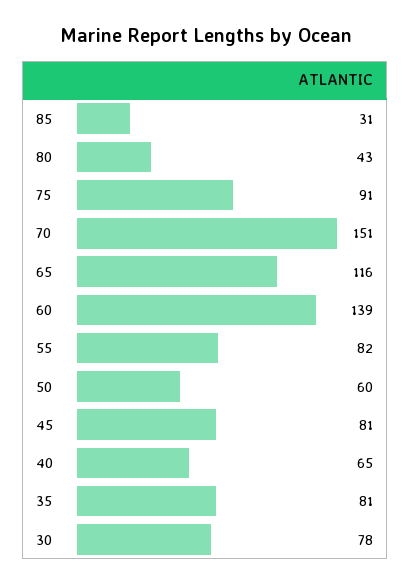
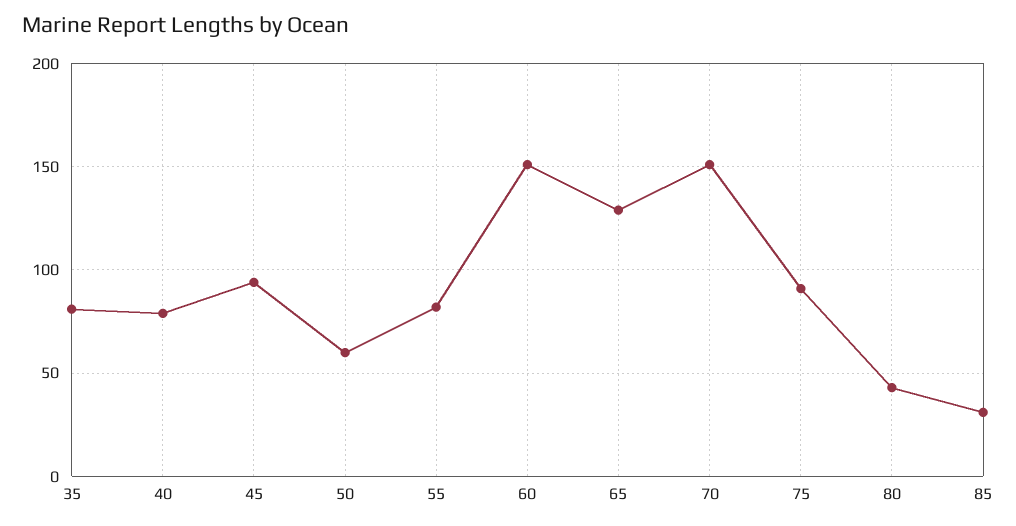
  {
    "85": 31,
    "80": 43,
    "75": 91,
    "70": 151,
-   "65": 116,
+   "65": 130,
-   "60": 139,
+   "60": 150,
    "55": 82,
    "50": 60,
-   "45": 81,
+   "45": 95,
-   "40": 65,
+   "40": 80,
-   "35": 81,
+   "35": 81
-   "30": 78
  }

